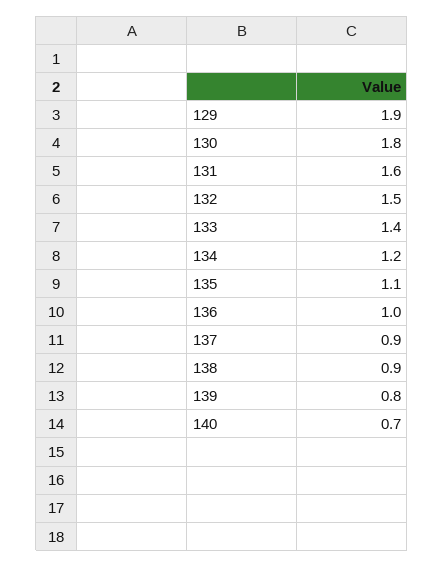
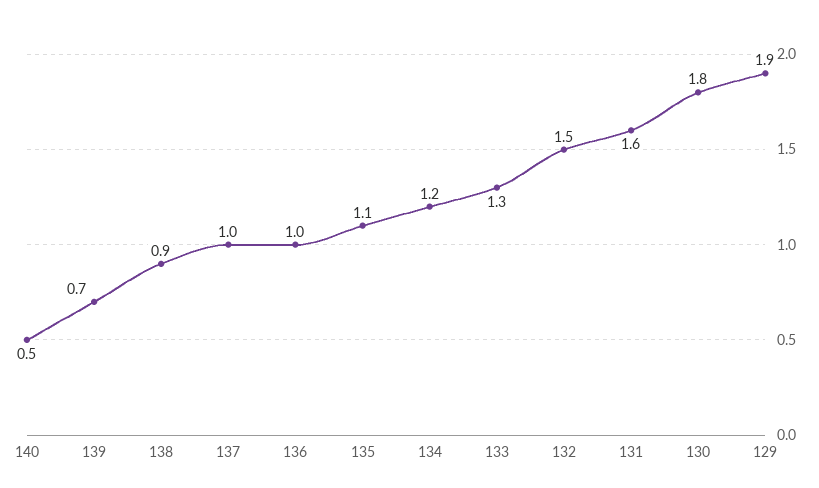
  {
    "129": 1.9,
    "130": 1.8,
    "131": 1.6,
    "132": 1.5,
-   "133": 1.4,
+   "133": 1.3,
    "134": 1.2,
    "135": 1.1,
    "136": 1,
-   "137": 0.9,
+   "137": 1,
    "138": 0.9,
-   "139": 0.8,
+   "139": 0.7,
-   "140": 0.7
+   "140": 0.5
  }

